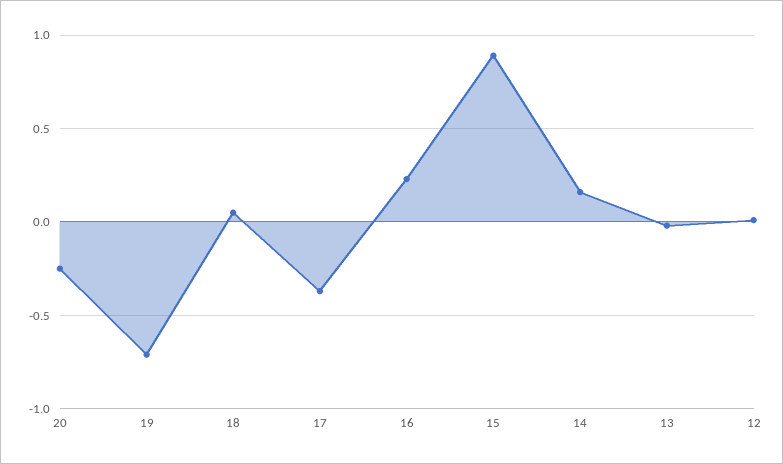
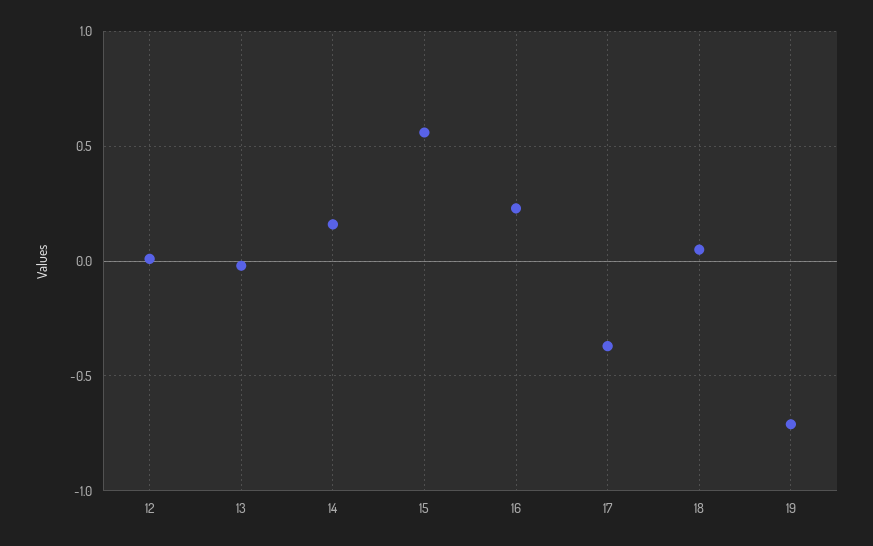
  {
-   "20": -0.25,
    "19": -0.7,
    "18": 0.05,
    "17": -0.35,
    "16": 0.25,
-   "15": 0.9,
+   "15": 0.55,
    "14": 0.15,
    "13": 0,
    "12": 0
  }

